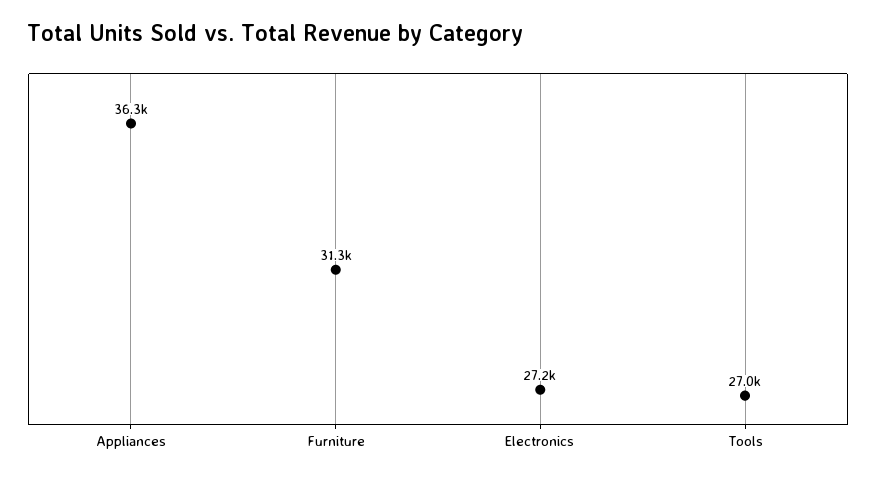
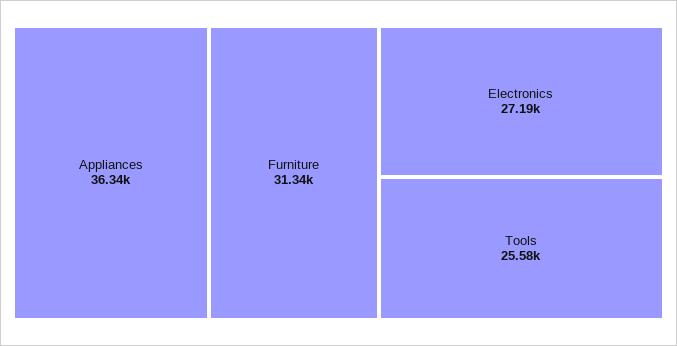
  {
    "Appliances": 36340,
    "Furniture": 31340,
    "Electronics": 27190,
-   "Tools": 27000
+   "Tools": 25580
  }

